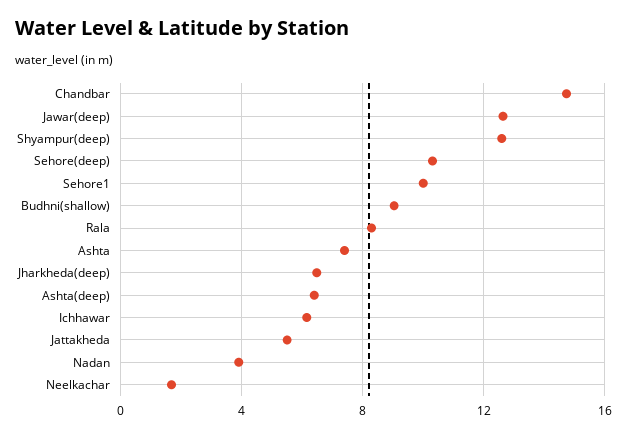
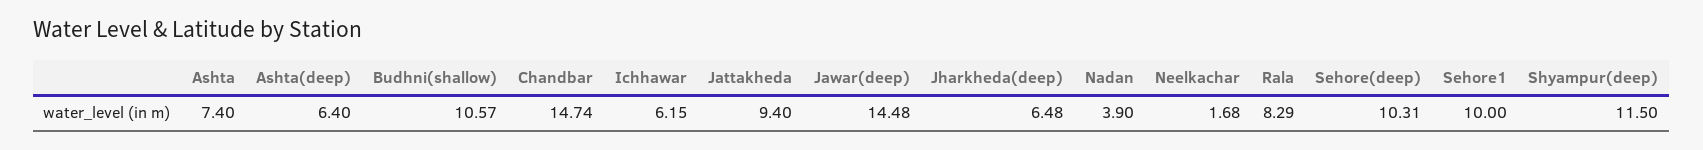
  {
    "Chandbar": 14.74,
-   "Jawar(deep)": 12.5,
+   "Jawar(deep)": 14.48,
-   "Shyampur(deep)": 12.5,
+   "Shyampur(deep)": 11.5,
    "Sehore(deep)": 10.31,
    "Sehore1": 10,
-   "Budhni(shallow)": 9,
+   "Budhni(shallow)": 10.57,
    "Rala": 8.29,
    "Ashta": 7.4,
    "Jharkheda(deep)": 6.48,
    "Ashta(deep)": 6.4,
    "Ichhawar": 6.15,
-   "Jattakheda": 5.5,
+   "Jattakheda": 9.4,
    "Nadan": 3.9,
    "Neelkachar": 1.68
  }

